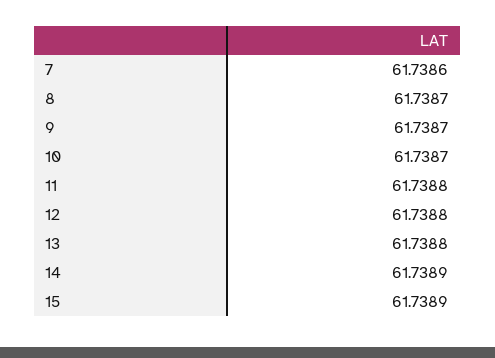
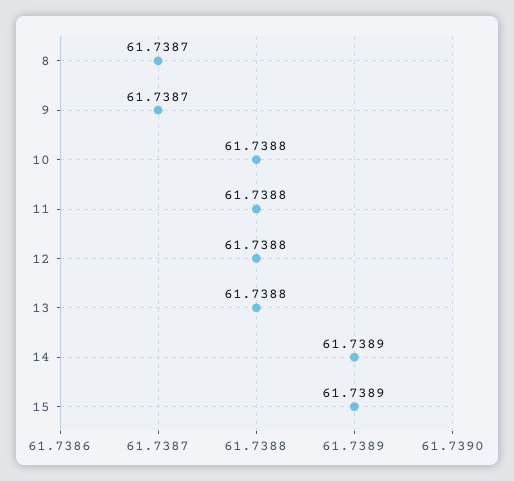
  {
-   "7": 61.7386,
    "8": 61.7387,
    "9": 61.7387,
-   "10": 61.7387,
+   "10": 61.7388,
    "11": 61.7388,
    "12": 61.7388,
    "13": 61.7388,
    "14": 61.7389,
    "15": 61.7389
  }

